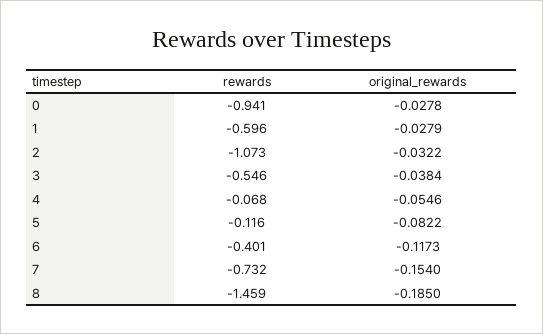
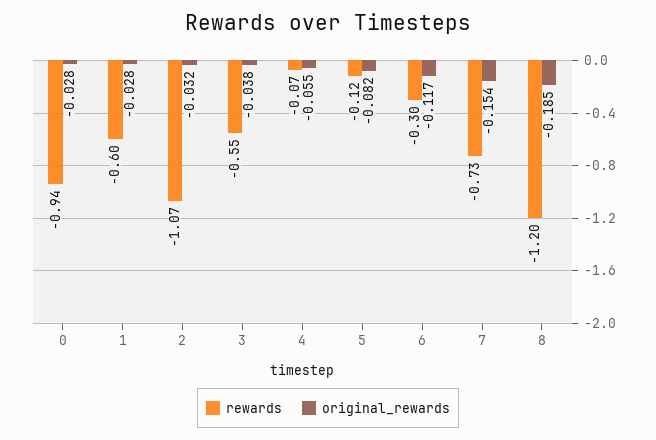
  {
    "rewards": {
      "0": -0.941,
      "1": -0.596,
      "2": -1.073,
      "3": -0.546,
      "4": -0.068,
      "5": -0.116,
-     "6": -0.401,
+     "6": -0.3,
      "7": -0.732,
-     "8": -1.459
+     "8": -1.2
    },
    "original_rewards": {
      "0": -0.0278,
      "1": -0.0279,
      "2": -0.0322,
      "3": -0.0384,
      "4": -0.0546,
      "5": -0.0822,
      "6": -0.1173,
      "7": -0.154,
      "8": -0.185
    }
  }

